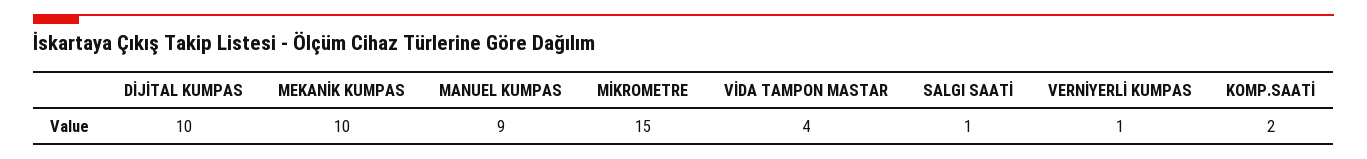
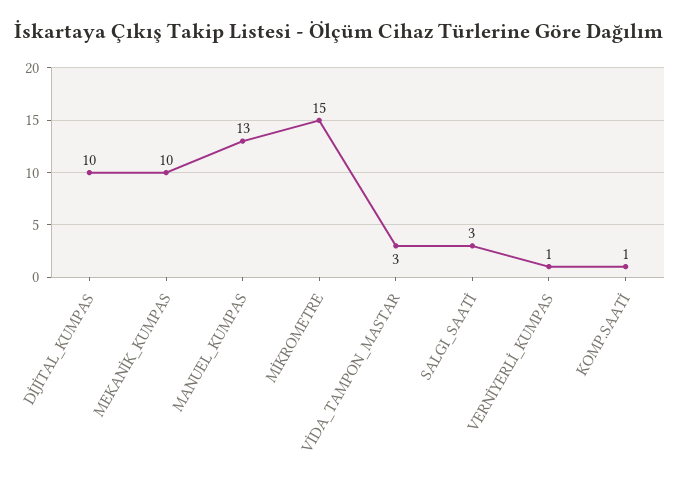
  {
    "DİJİTAL KUMPAS": 10,
    "MEKANİK KUMPAS": 10,
-   "MANUEL KUMPAS": 9,
+   "MANUEL KUMPAS": 13,
    "MİKROMETRE": 15,
-   "VİDA TAMPON MASTAR": 4,
+   "VİDA TAMPON MASTAR": 3,
-   "SALGI SAATİ": 1,
+   "SALGI SAATİ": 3,
    "VERNİYERLİ KUMPAS": 1,
-   "KOMP.SAATİ": 2
+   "KOMP.SAATİ": 1
  }

